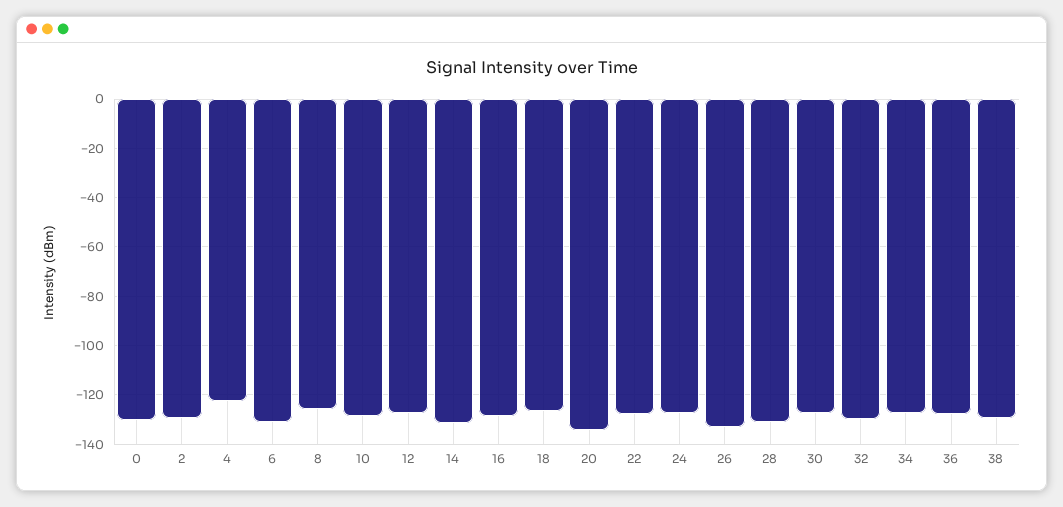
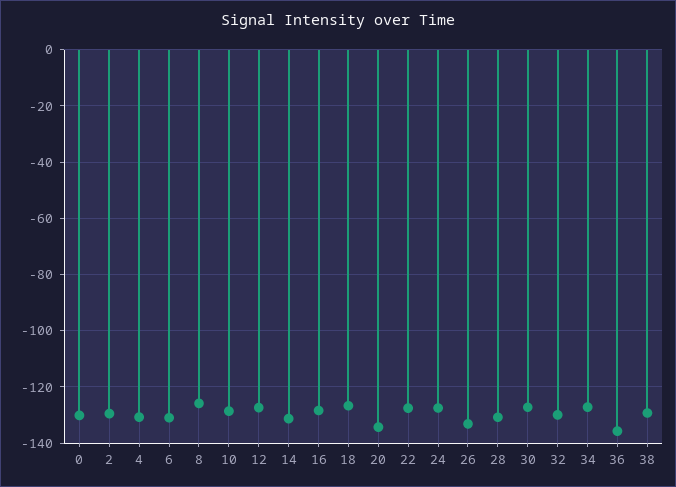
  {
    "0": -130,
    "2": -130,
-   "4": -122.5,
+   "4": -130,
    "6": -130,
    "8": -125,
    "10": -127.5,
    "12": -127.5,
    "14": -132.5,
    "16": -127.5,
    "18": -127.5,
    "20": -135,
    "22": -127.5,
    "24": -127.5,
    "26": -132.5,
    "28": -130,
    "30": -127.5,
    "32": -130,
    "34": -127.5,
-   "36": -127.5,
+   "36": -135,
    "38": -130
  }

